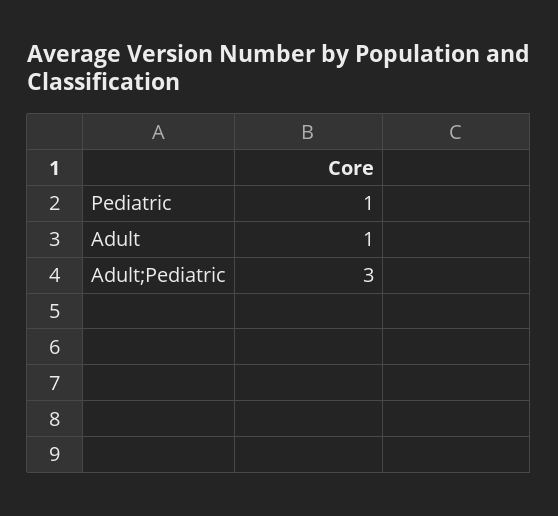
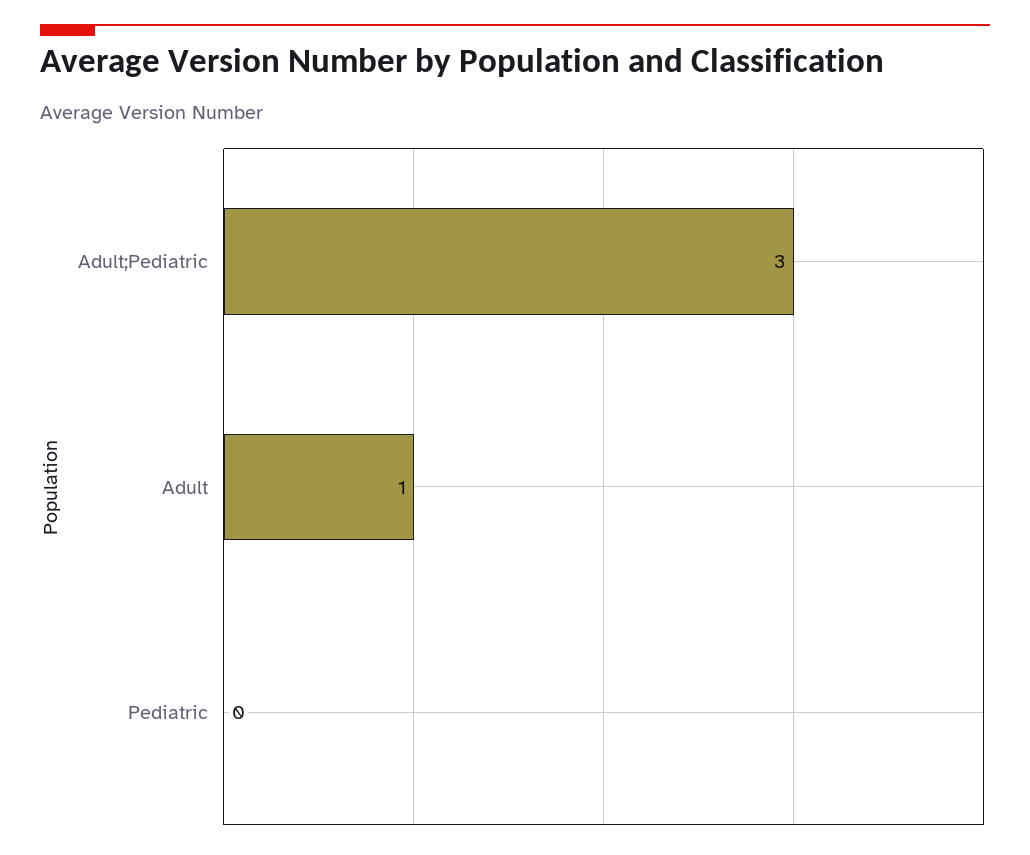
  {
-   "Pediatric": 1,
+   "Pediatric": 0,
    "Adult": 1,
    "Adult;Pediatric": 3
  }

